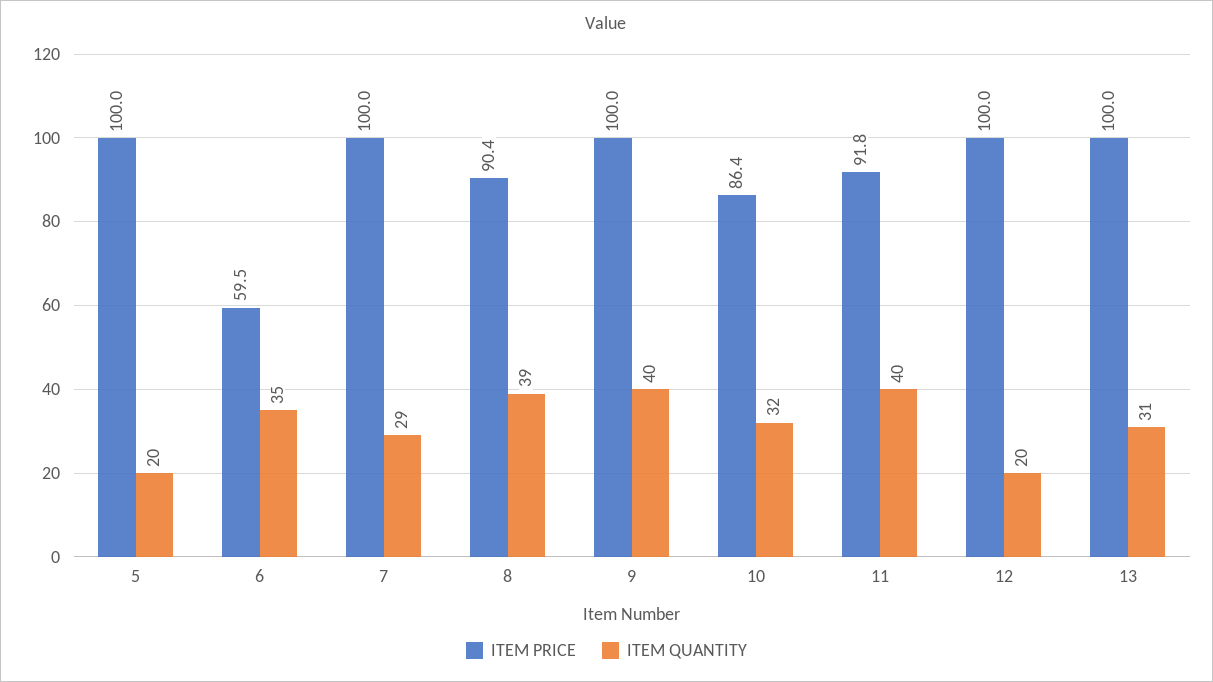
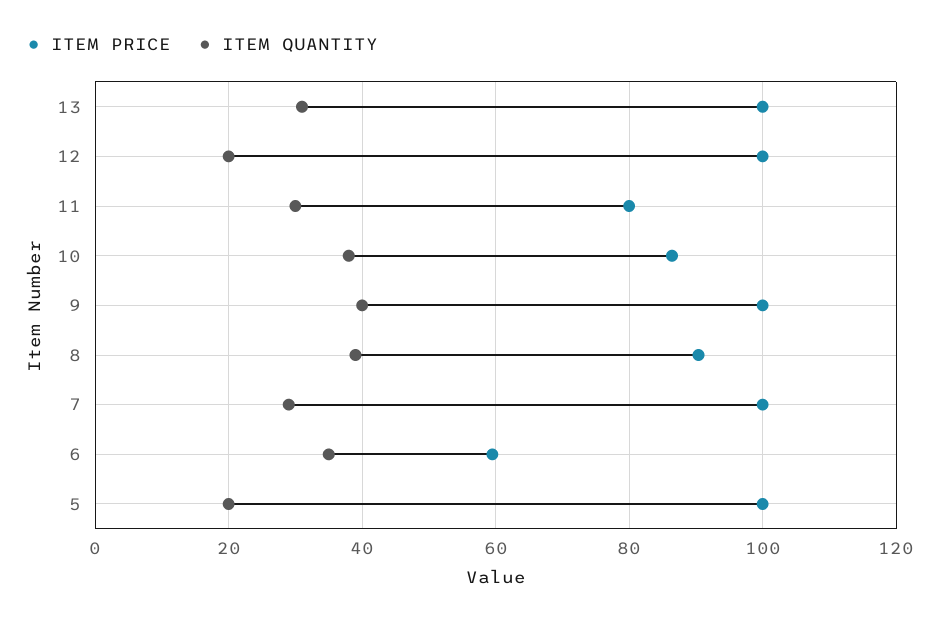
  {
    "ITEM PRICE": {
      "5": 100,
      "6": 59.5,
      "7": 100,
      "8": 90.4,
      "9": 100,
      "10": 86.4,
-     "11": 91.8,
+     "11": 80,
      "12": 100,
      "13": 100
    },
    "ITEM QUANTITY": {
      "5": 20,
      "6": 35,
      "7": 29,
      "8": 39,
      "9": 40,
-     "10": 32,
+     "10": 38,
-     "11": 40,
+     "11": 30,
      "12": 20,
      "13": 31
    }
  }

